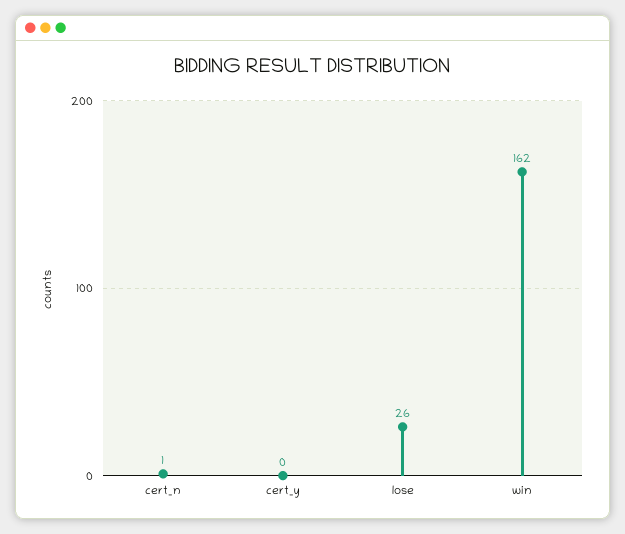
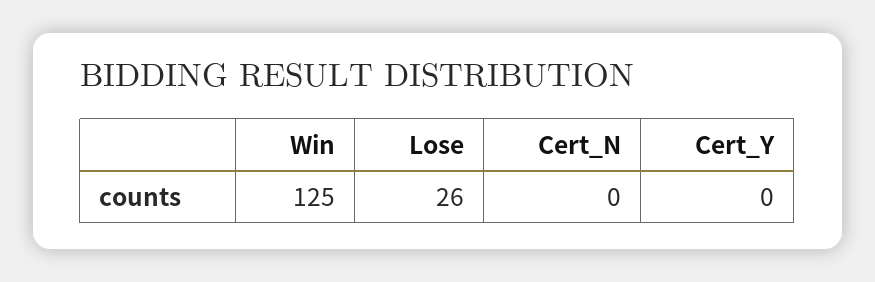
  {
-   "cert_n": 1,
+   "cert_n": 0,
    "cert_y": 0,
    "lose": 26,
-   "win": 162
+   "win": 125
  }

